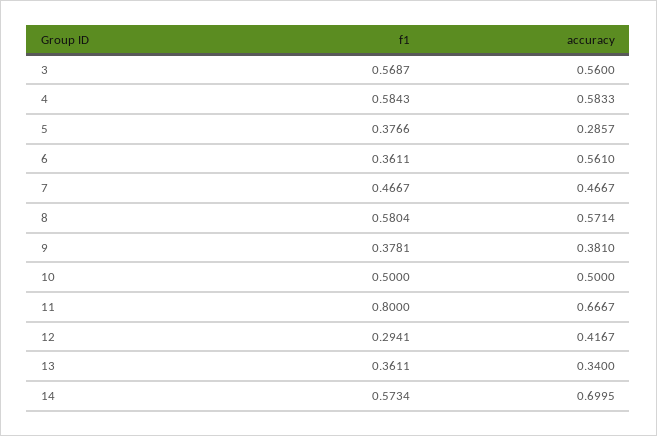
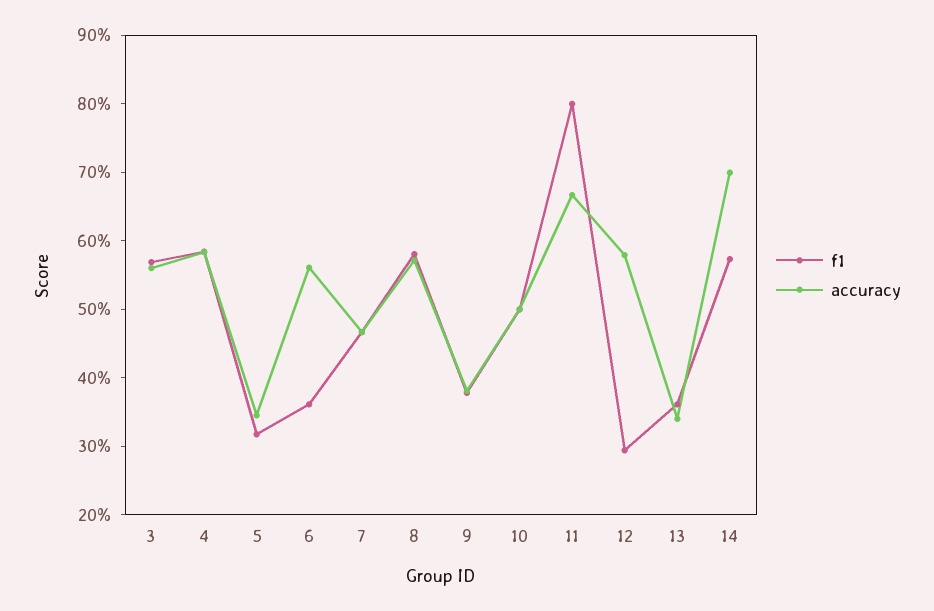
  {
    "f1": {
      "3": 0.5687,
      "4": 0.5843,
-     "5": 0.3766,
+     "5": 0.32,
      "6": 0.3611,
      "7": 0.4667,
      "8": 0.5804,
      "9": 0.3781,
      "10": 0.5,
      "11": 0.8,
      "12": 0.2941,
      "13": 0.3611,
      "14": 0.5734
    },
    "accuracy": {
      "3": 0.56,
      "4": 0.5833,
-     "5": 0.2857,
+     "5": 0.34,
      "6": 0.561,
      "7": 0.4667,
      "8": 0.5714,
      "9": 0.381,
      "10": 0.5,
      "11": 0.6667,
-     "12": 0.4167,
+     "12": 0.58,
      "13": 0.34,
      "14": 0.6995
    }
  }

